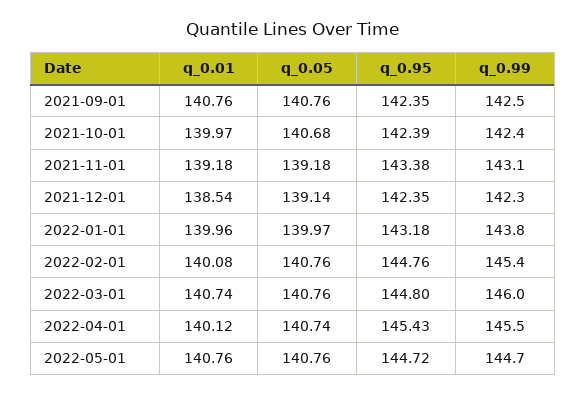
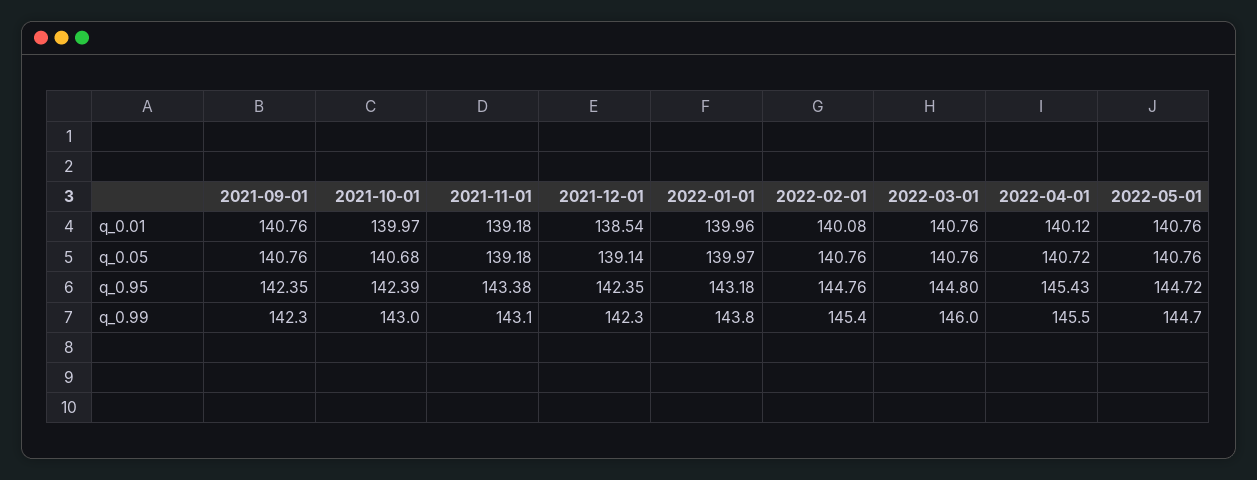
  {
    "q_0.01": {
      "2021-09-01": 140.76,
      "2021-10-01": 139.97,
      "2021-11-01": 139.18,
      "2021-12-01": 138.54,
      "2022-01-01": 139.96,
      "2022-02-01": 140.08,
-     "2022-03-01": 140.74,
+     "2022-03-01": 140.76,
      "2022-04-01": 140.12,
      "2022-05-01": 140.76
    },
    "q_0.05": {
      "2021-09-01": 140.76,
      "2021-10-01": 140.68,
      "2021-11-01": 139.18,
      "2021-12-01": 139.14,
      "2022-01-01": 139.97,
      "2022-02-01": 140.76,
      "2022-03-01": 140.76,
-     "2022-04-01": 140.74,
+     "2022-04-01": 140.72,
      "2022-05-01": 140.76
    },
    "q_0.95": {
      "2021-09-01": 142.35,
      "2021-10-01": 142.39,
      "2021-11-01": 143.38,
      "2021-12-01": 142.35,
      "2022-01-01": 143.18,
      "2022-02-01": 144.76,
      "2022-03-01": 144.8,
      "2022-04-01": 145.43,
      "2022-05-01": 144.72
    },
    "q_0.99": {
-     "2021-09-01": 142.5,
+     "2021-09-01": 142.3,
-     "2021-10-01": 142.4,
+     "2021-10-01": 143,
      "2021-11-01": 143.1,
      "2021-12-01": 142.3,
      "2022-01-01": 143.8,
      "2022-02-01": 145.4,
      "2022-03-01": 146,
      "2022-04-01": 145.5,
      "2022-05-01": 144.7
    }
  }

